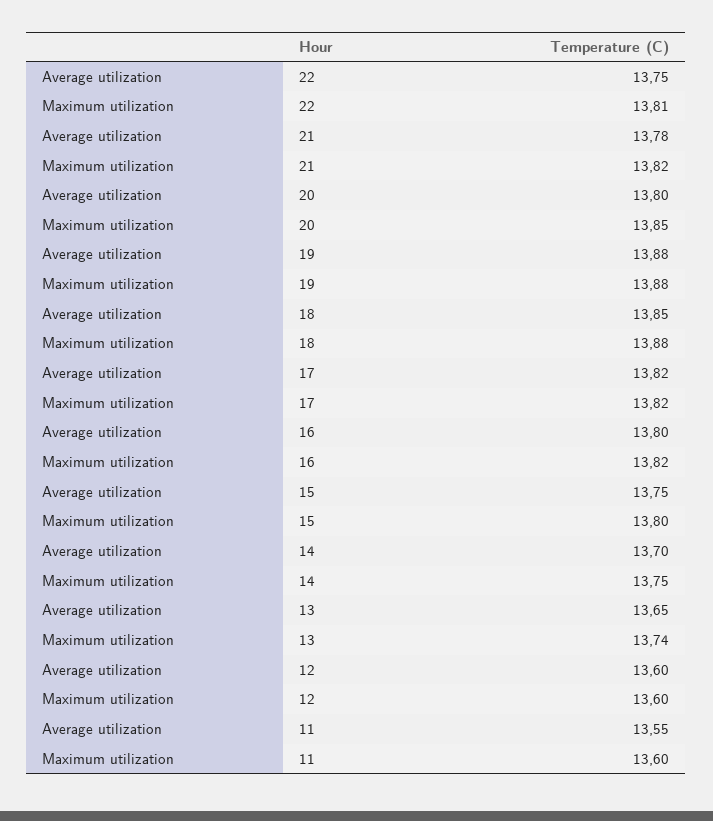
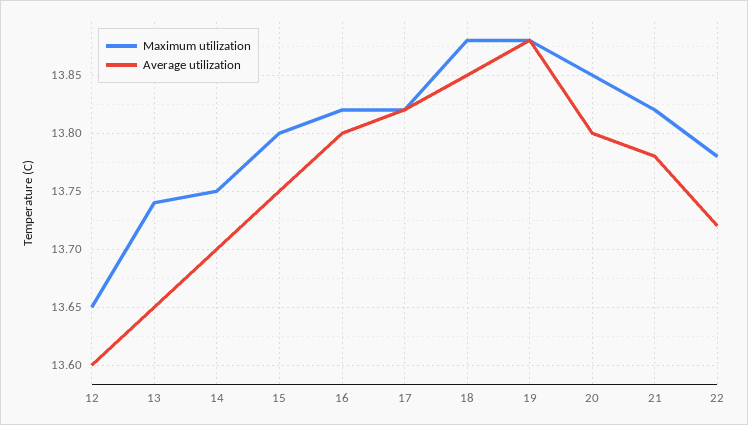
  {
    "Average utilization": {
-     "22": 13.75,
+     "22": 13.72,
      "21": 13.78,
      "20": 13.8,
      "19": 13.88,
      "18": 13.85,
      "17": 13.82,
      "16": 13.8,
      "15": 13.75,
      "14": 13.7,
      "13": 13.65,
-     "12": 13.6,
+     "12": 13.6
-     "11": 13.55
    },
    "Maximum utilization": {
-     "22": 13.81,
+     "22": 13.78,
      "21": 13.82,
      "20": 13.85,
      "19": 13.88,
      "18": 13.88,
      "17": 13.82,
      "16": 13.82,
      "15": 13.8,
      "14": 13.75,
      "13": 13.74,
-     "12": 13.6,
+     "12": 13.65
-     "11": 13.6
    }
  }

